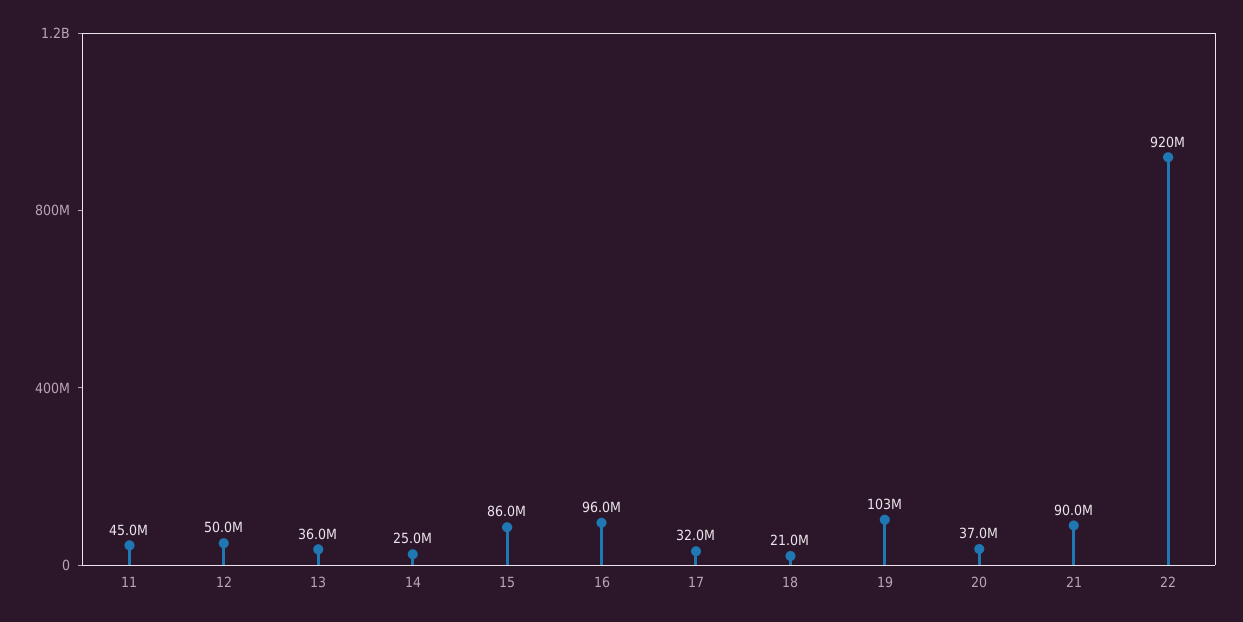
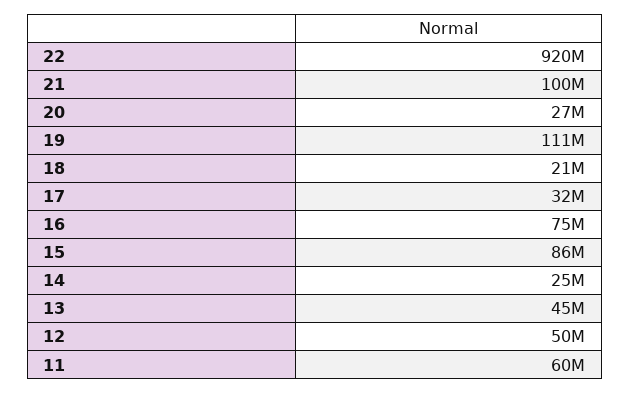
  {
-   "11": 45000000,
+   "11": 60000000,
    "12": 50000000,
-   "13": 36000000,
+   "13": 45000000,
    "14": 25000000,
    "15": 86000000,
-   "16": 96000000,
+   "16": 75000000,
    "17": 32000000,
    "18": 21000000,
-   "19": 103000000,
+   "19": 111000000,
-   "20": 37000000,
+   "20": 27000000,
-   "21": 90000000,
+   "21": 100000000,
    "22": 920000000
  }

